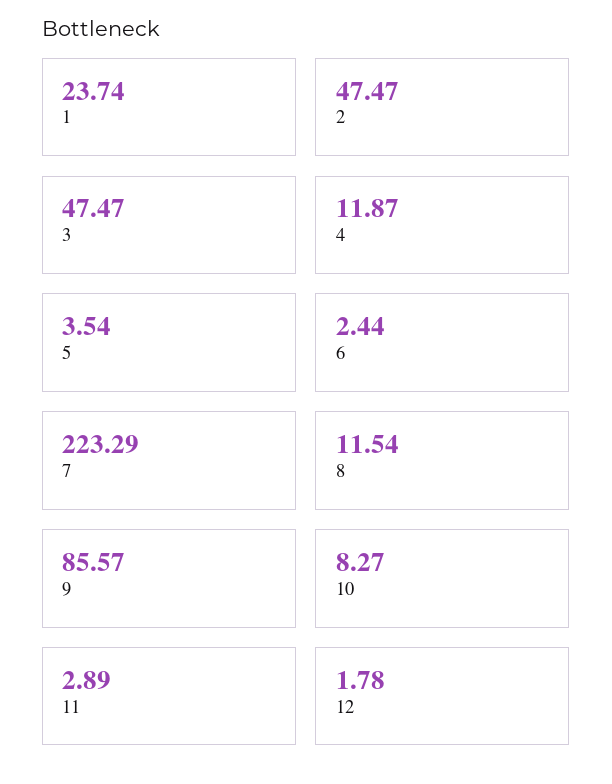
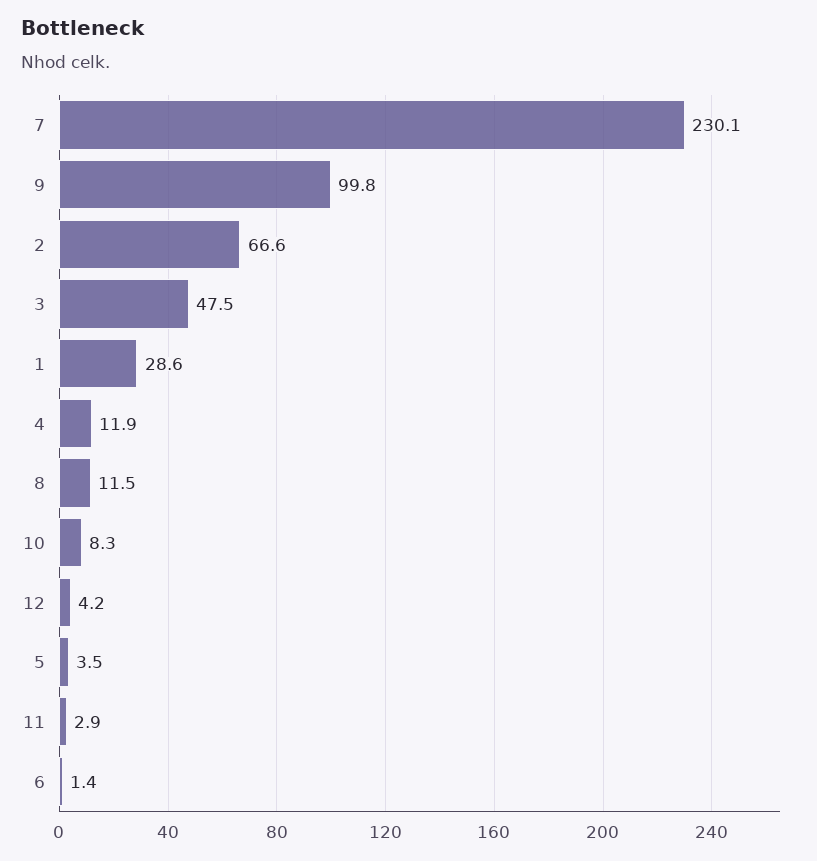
  {
-   "1": 23.74,
+   "1": 28.6,
-   "2": 47.47,
+   "2": 66.6,
    "3": 47.47,
    "4": 11.87,
    "5": 3.54,
-   "6": 2.44,
+   "6": 1.4,
-   "7": 223.29,
+   "7": 230.1,
    "8": 11.54,
-   "9": 85.57,
+   "9": 99.8,
    "10": 8.27,
    "11": 2.89,
-   "12": 1.78
+   "12": 4.2
  }

